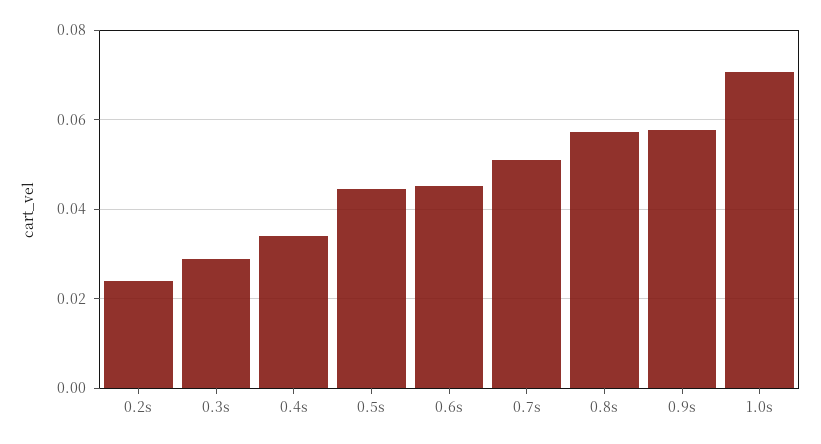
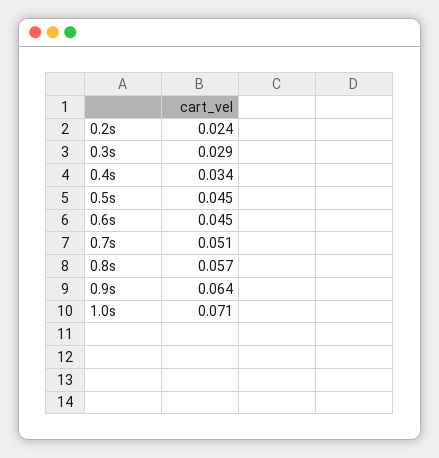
  {
    "0.2s": 0.024,
    "0.3s": 0.029,
    "0.4s": 0.034,
    "0.5s": 0.045,
    "0.6s": 0.045,
    "0.7s": 0.051,
    "0.8s": 0.057,
-   "0.9s": 0.058,
+   "0.9s": 0.064,
    "1.0s": 0.071
  }

